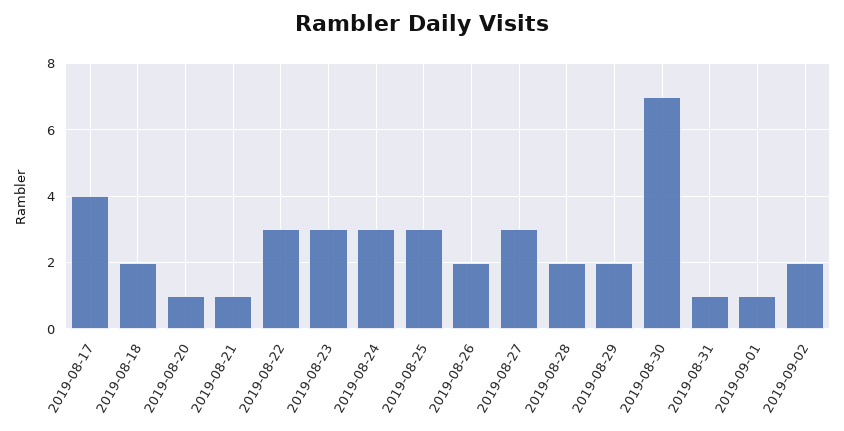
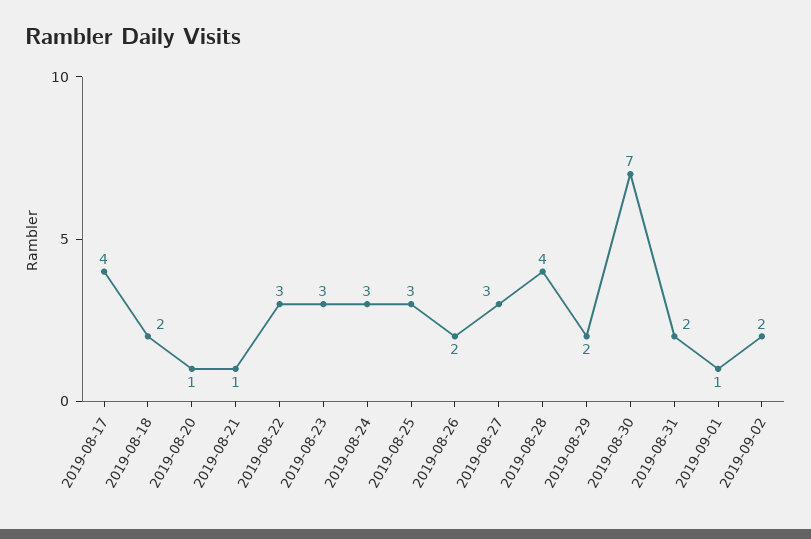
  {
    "2019-08-17": 4,
    "2019-08-18": 2,
    "2019-08-20": 1,
    "2019-08-21": 1,
    "2019-08-22": 3,
    "2019-08-23": 3,
    "2019-08-24": 3,
    "2019-08-25": 3,
    "2019-08-26": 2,
    "2019-08-27": 3,
-   "2019-08-28": 2,
+   "2019-08-28": 4,
    "2019-08-29": 2,
    "2019-08-30": 7,
-   "2019-08-31": 1,
+   "2019-08-31": 2,
    "2019-09-01": 1,
    "2019-09-02": 2
  }

